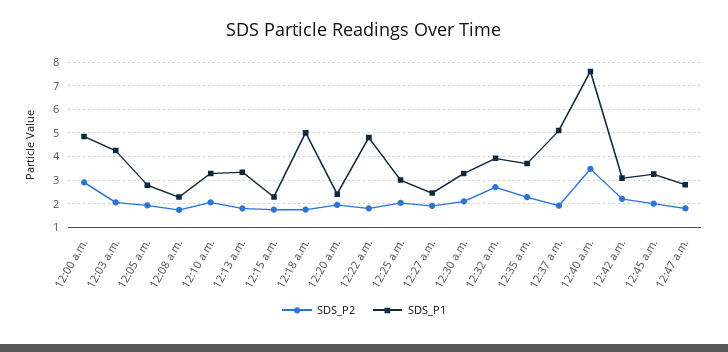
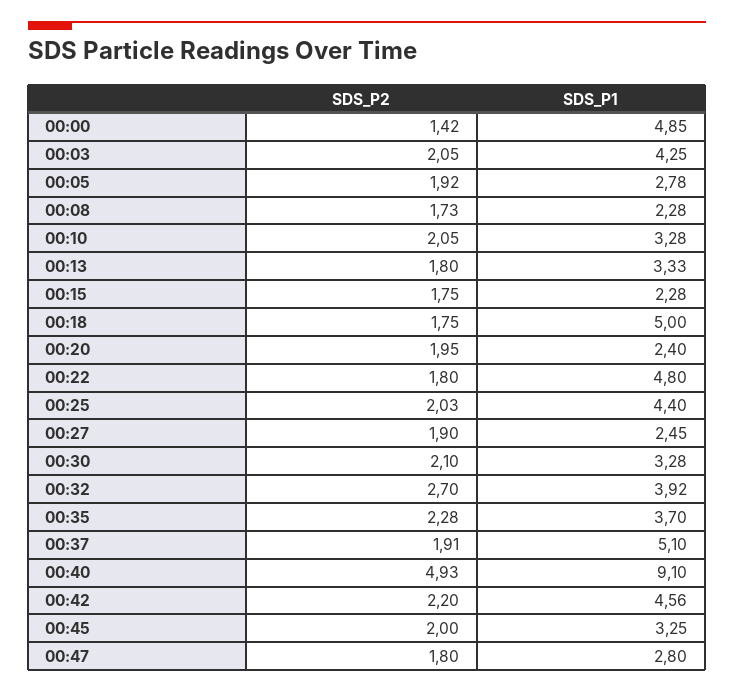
  {
    "SDS_P2": {
-     "12:00 a.m.": 3,
+     "12:00 a.m.": 1.42,
      "12:03 a.m.": 2.05,
      "12:05 a.m.": 1.92,
      "12:08 a.m.": 1.73,
      "12:10 a.m.": 2.05,
      "12:13 a.m.": 1.8,
      "12:15 a.m.": 1.75,
      "12:18 a.m.": 1.75,
      "12:20 a.m.": 1.95,
      "12:22 a.m.": 1.8,
      "12:25 a.m.": 2.03,
      "12:27 a.m.": 1.9,
      "12:30 a.m.": 2.1,
      "12:32 a.m.": 2.7,
      "12:35 a.m.": 2.28,
      "12:37 a.m.": 1.91,
-     "12:40 a.m.": 3.5,
+     "12:40 a.m.": 4.93,
      "12:42 a.m.": 2.2,
      "12:45 a.m.": 2,
      "12:47 a.m.": 1.8
    },
    "SDS_P1": {
      "12:00 a.m.": 4.85,
      "12:03 a.m.": 4.25,
      "12:05 a.m.": 2.78,
      "12:08 a.m.": 2.28,
      "12:10 a.m.": 3.28,
      "12:13 a.m.": 3.33,
      "12:15 a.m.": 2.28,
      "12:18 a.m.": 5,
      "12:20 a.m.": 2.4,
      "12:22 a.m.": 4.8,
-     "12:25 a.m.": 3,
+     "12:25 a.m.": 4.4,
      "12:27 a.m.": 2.45,
      "12:30 a.m.": 3.28,
      "12:32 a.m.": 3.92,
      "12:35 a.m.": 3.7,
      "12:37 a.m.": 5.1,
-     "12:40 a.m.": 7.5,
+     "12:40 a.m.": 9.1,
-     "12:42 a.m.": 3,
+     "12:42 a.m.": 4.56,
      "12:45 a.m.": 3.25,
      "12:47 a.m.": 2.8
    }
  }

